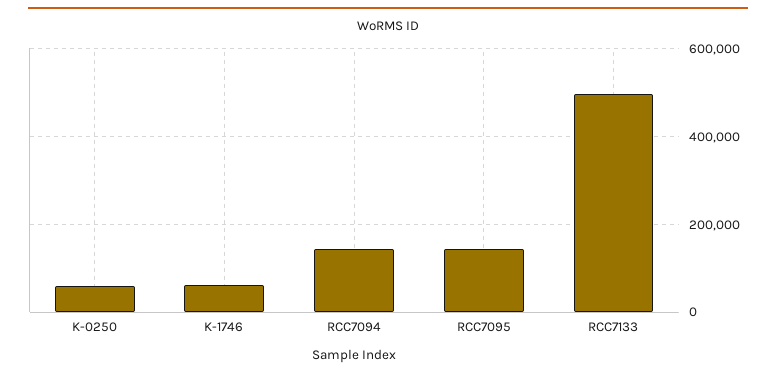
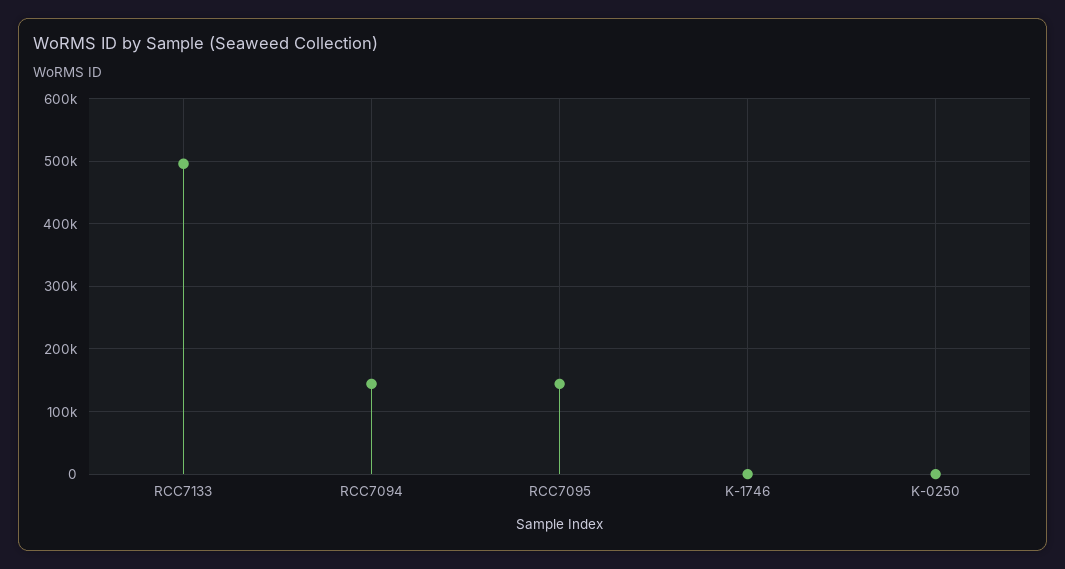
  {
-   "K-0250": 60000,
+   "K-0250": 0,
-   "K-1746": 60000,
+   "K-1746": 0,
    "RCC7094": 140000,
    "RCC7095": 140000,
    "RCC7133": 500000
  }

